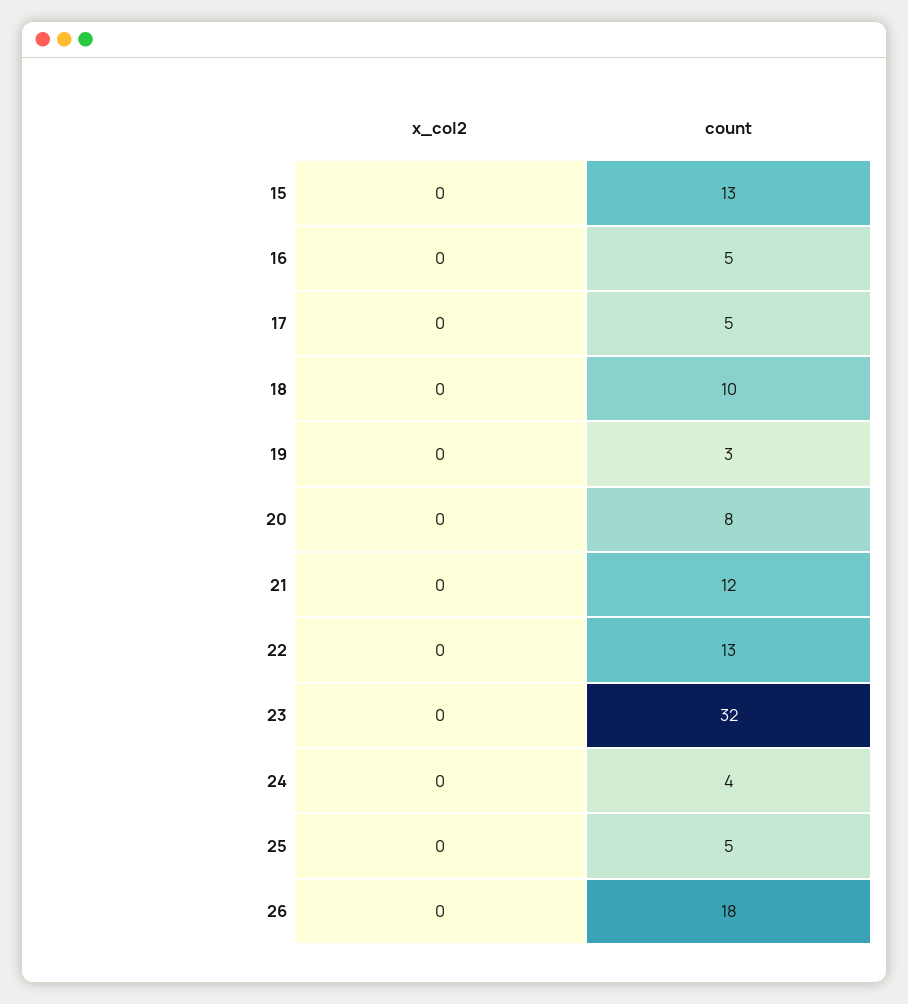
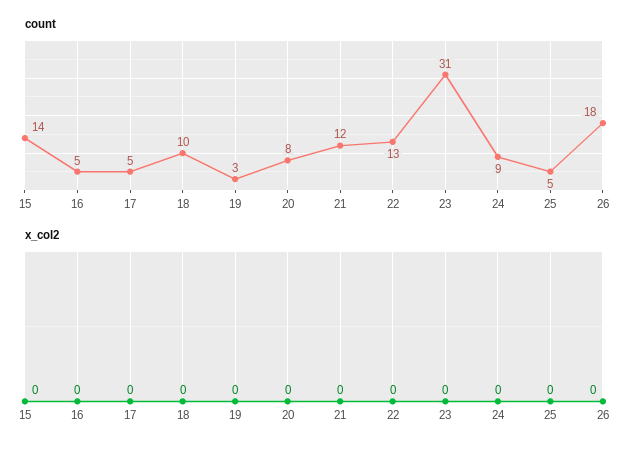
  {
    "x_col2": {
      "15": 0,
      "16": 0,
      "17": 0,
      "18": 0,
      "19": 0,
      "20": 0,
      "21": 0,
      "22": 0,
      "23": 0,
      "24": 0,
      "25": 0,
      "26": 0
    },
    "count": {
-     "15": 13,
+     "15": 14,
      "16": 5,
      "17": 5,
      "18": 10,
      "19": 3,
      "20": 8,
      "21": 12,
      "22": 13,
-     "23": 32,
+     "23": 31,
-     "24": 4,
+     "24": 9,
      "25": 5,
      "26": 18
    }
  }

